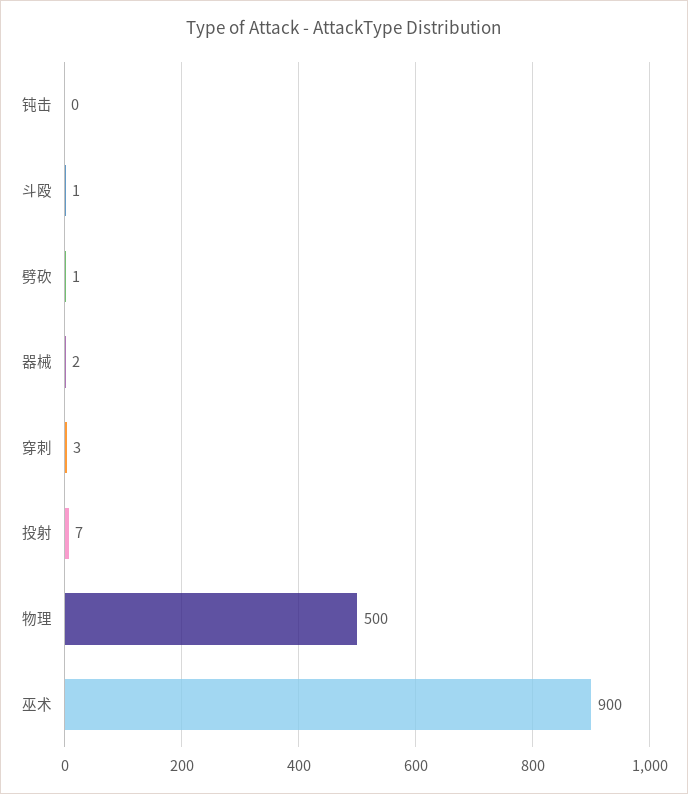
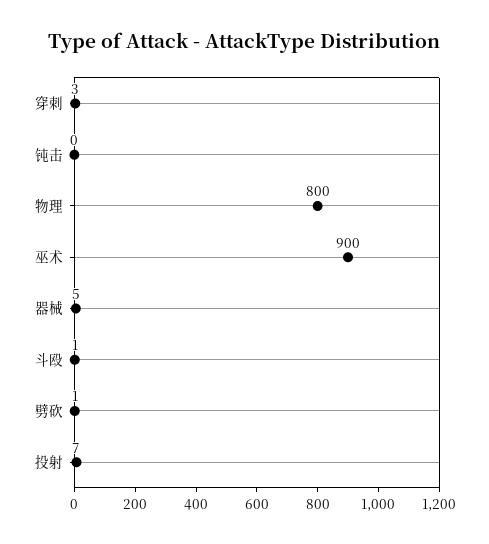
  {
    "钝击": 0,
    "斗殴": 1,
    "劈砍": 1,
-   "器械": 2,
+   "器械": 5,
    "穿刺": 3,
    "投射": 7,
-   "物理": 500,
+   "物理": 800,
    "巫术": 900
  }

